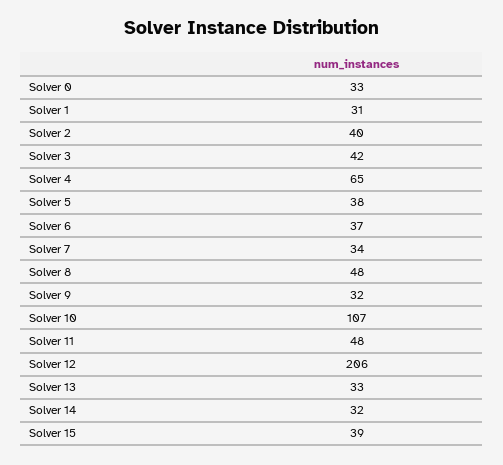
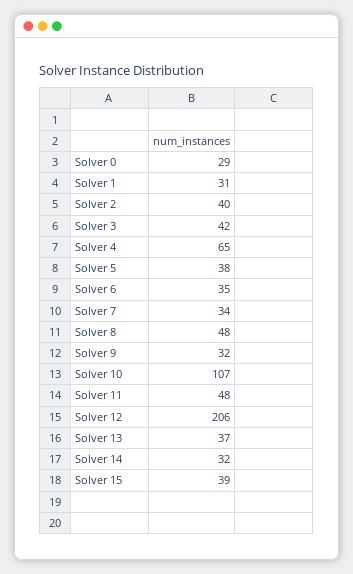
  {
-   "Solver 0": 33,
+   "Solver 0": 29,
    "Solver 1": 31,
    "Solver 2": 40,
    "Solver 3": 42,
    "Solver 4": 65,
    "Solver 5": 38,
-   "Solver 6": 37,
+   "Solver 6": 35,
    "Solver 7": 34,
    "Solver 8": 48,
    "Solver 9": 32,
    "Solver 10": 107,
    "Solver 11": 48,
    "Solver 12": 206,
-   "Solver 13": 33,
+   "Solver 13": 37,
    "Solver 14": 32,
    "Solver 15": 39
  }

